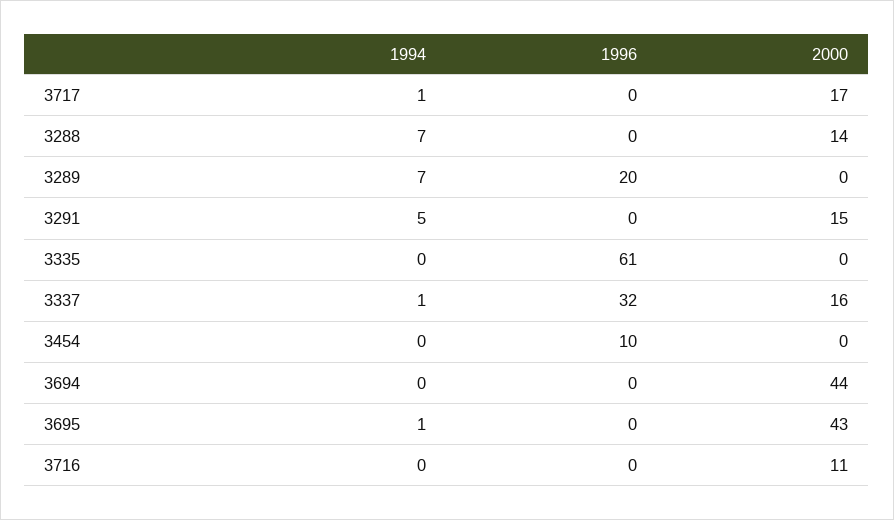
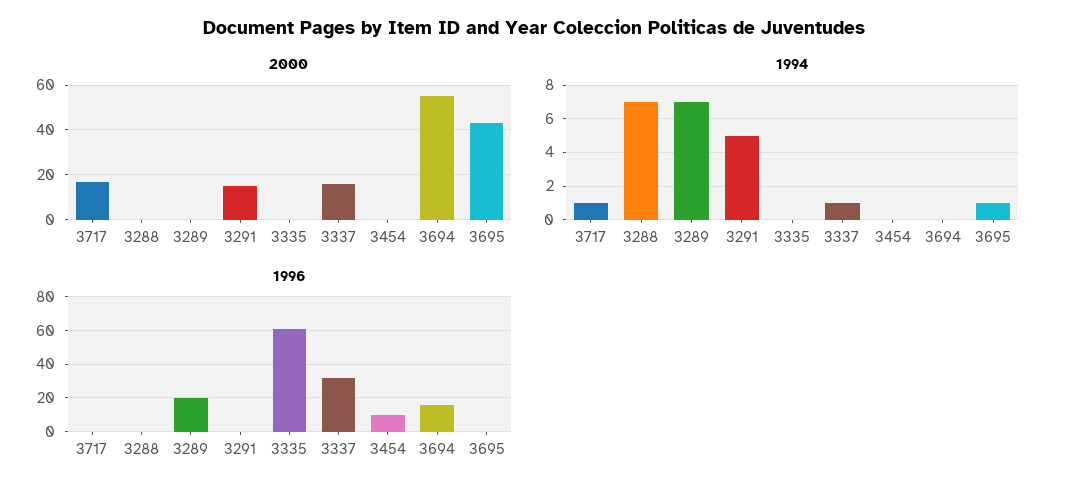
  {
    "1994": {
      "3717": 1,
      "3288": 7,
      "3289": 7,
      "3291": 5,
      "3335": 0,
      "3337": 1,
      "3454": 0,
      "3694": 0,
-     "3695": 1,
+     "3695": 1
-     "3716": 0
    },
    "1996": {
      "3717": 0,
      "3288": 0,
      "3289": 20,
      "3291": 0,
      "3335": 61,
      "3337": 32,
      "3454": 10,
-     "3694": 0,
+     "3694": 15,
-     "3695": 0,
+     "3695": 0
-     "3716": 0
    },
    "2000": {
      "3717": 17,
-     "3288": 14,
+     "3288": 0,
      "3289": 0,
      "3291": 15,
      "3335": 0,
      "3337": 16,
      "3454": 0,
-     "3694": 44,
+     "3694": 55,
-     "3695": 43,
+     "3695": 43
-     "3716": 11
    }
  }

